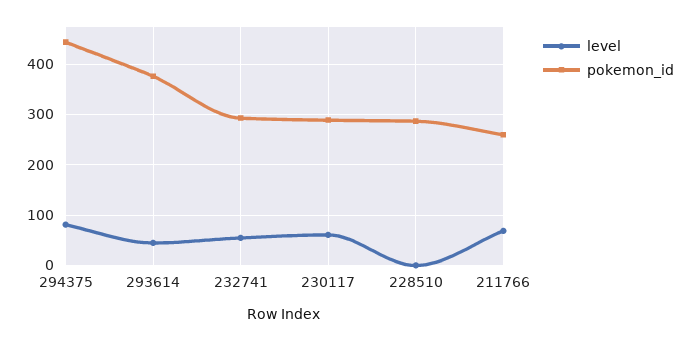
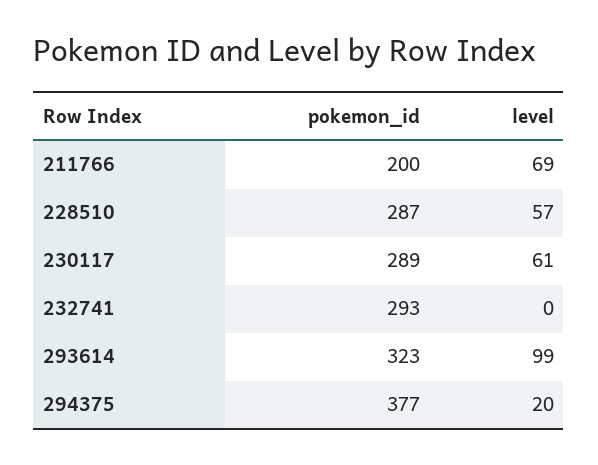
  {
    "level": {
-     "294375": 80,
+     "294375": 20,
-     "293614": 40,
+     "293614": 99,
-     "232741": 60,
+     "232741": 0,
      "230117": 61,
-     "228510": 0,
+     "228510": 57,
      "211766": 69
    },
    "pokemon_id": {
-     "294375": 440,
+     "294375": 377,
-     "293614": 380,
+     "293614": 323,
      "232741": 293,
      "230117": 289,
      "228510": 287,
-     "211766": 260
+     "211766": 200
    }
  }

